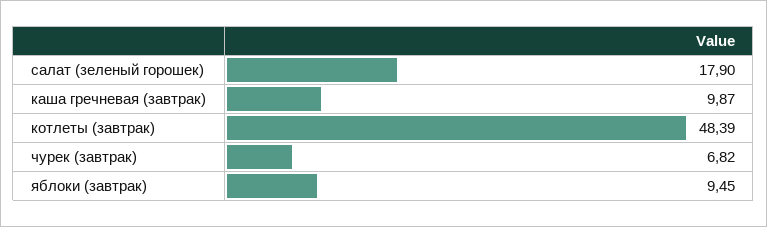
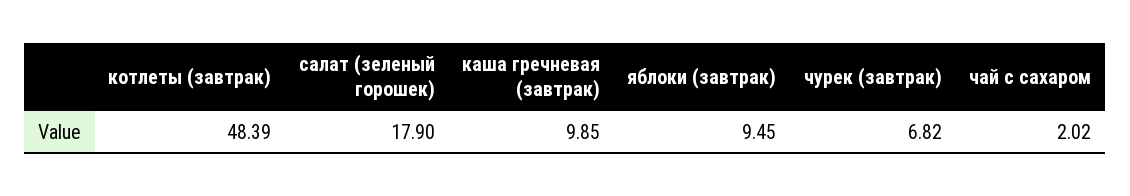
  {
    "салат (зеленый горошек)": 17.9,
-   "каша гречневая (завтрак)": 9.87,
+   "каша гречневая (завтрак)": 9.85,
    "котлеты (завтрак)": 48.39,
    "чурек (завтрак)": 6.82,
-   "яблоки (завтрак)": 9.45
+   "яблоки (завтрак)": 9.45,
+   "чай с сахаром": 2.02
  }

